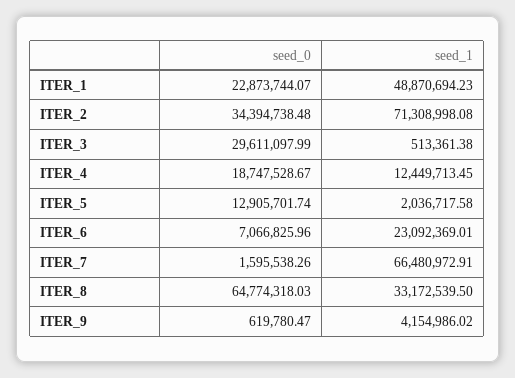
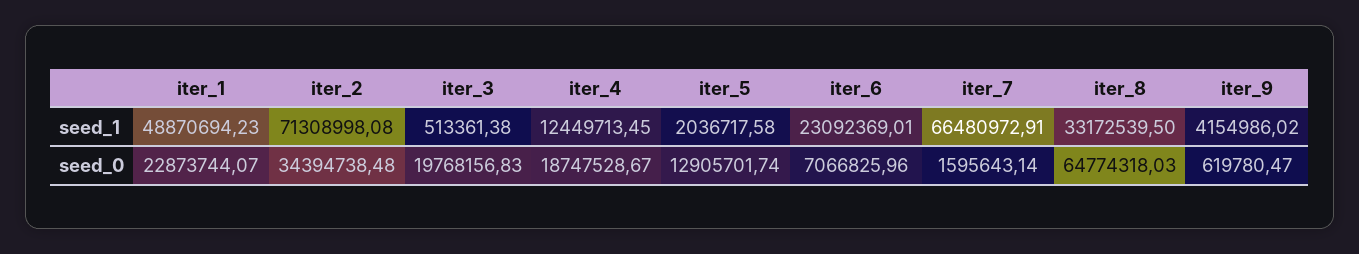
  {
    "seed_0": {
      "ITER_1": 22873744.07,
      "ITER_2": 34394738.48,
-     "ITER_3": 29611097.99,
+     "ITER_3": 19768156.83,
      "ITER_4": 18747528.67,
      "ITER_5": 12905701.74,
      "ITER_6": 7066825.96,
-     "ITER_7": 1595538.26,
+     "ITER_7": 1595643.14,
      "ITER_8": 64774318.03,
      "ITER_9": 619780.47
    },
    "seed_1": {
      "ITER_1": 48870694.23,
      "ITER_2": 71308998.08,
      "ITER_3": 513361.38,
      "ITER_4": 12449713.45,
      "ITER_5": 2036717.58,
      "ITER_6": 23092369.01,
      "ITER_7": 66480972.91,
      "ITER_8": 33172539.5,
      "ITER_9": 4154986.02
    }
  }

